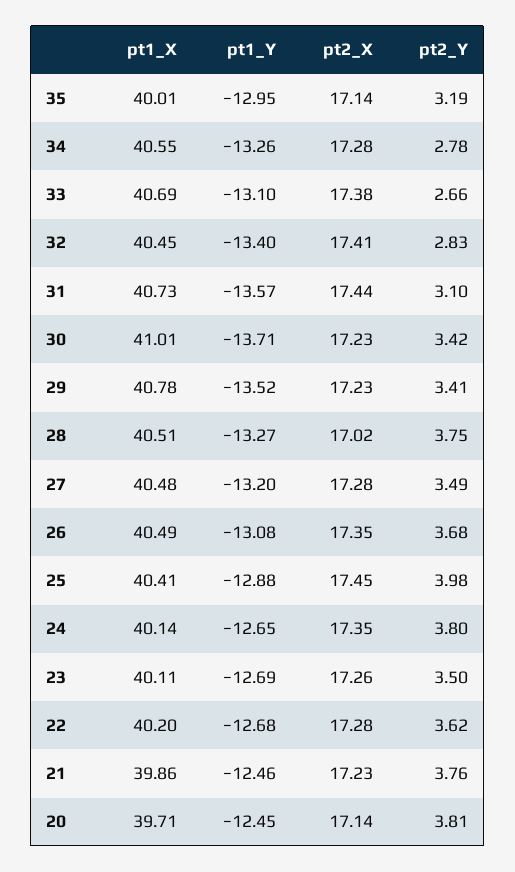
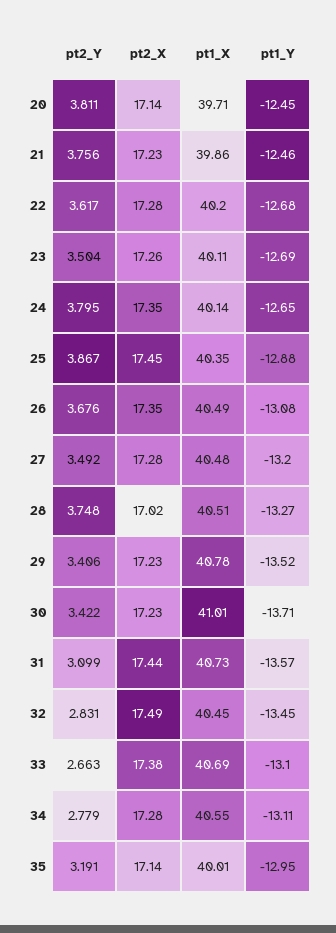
  {
    "pt1_X": {
      "35": 40.01,
      "34": 40.55,
      "33": 40.69,
      "32": 40.45,
      "31": 40.73,
      "30": 41.01,
      "29": 40.78,
      "28": 40.51,
      "27": 40.48,
      "26": 40.49,
-     "25": 40.41,
+     "25": 40.35,
      "24": 40.14,
      "23": 40.11,
      "22": 40.2,
      "21": 39.86,
      "20": 39.71
    },
    "pt1_Y": {
      "35": -12.95,
-     "34": -13.26,
+     "34": -13.11,
      "33": -13.1,
-     "32": -13.4,
+     "32": -13.45,
      "31": -13.57,
      "30": -13.71,
      "29": -13.52,
      "28": -13.27,
      "27": -13.2,
      "26": -13.08,
      "25": -12.88,
      "24": -12.65,
      "23": -12.69,
      "22": -12.68,
      "21": -12.46,
      "20": -12.45
    },
    "pt2_X": {
      "35": 17.14,
      "34": 17.28,
      "33": 17.38,
-     "32": 17.41,
+     "32": 17.49,
      "31": 17.44,
      "30": 17.23,
      "29": 17.23,
      "28": 17.02,
      "27": 17.28,
      "26": 17.35,
      "25": 17.45,
      "24": 17.35,
      "23": 17.26,
      "22": 17.28,
      "21": 17.23,
      "20": 17.14
    },
    "pt2_Y": {
      "35": 3.191,
      "34": 2.779,
      "33": 2.663,
      "32": 2.831,
      "31": 3.099,
      "30": 3.422,
      "29": 3.406,
      "28": 3.748,
      "27": 3.492,
      "26": 3.676,
-     "25": 3.98,
+     "25": 3.867,
      "24": 3.795,
      "23": 3.504,
      "22": 3.617,
      "21": 3.756,
      "20": 3.811
    }
  }

